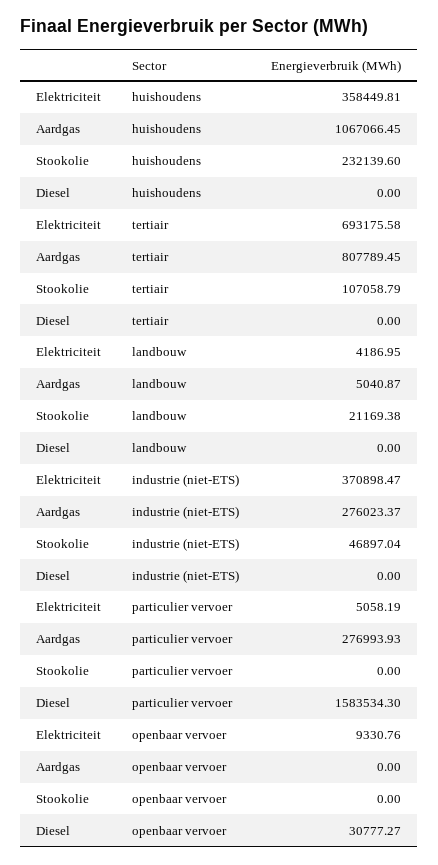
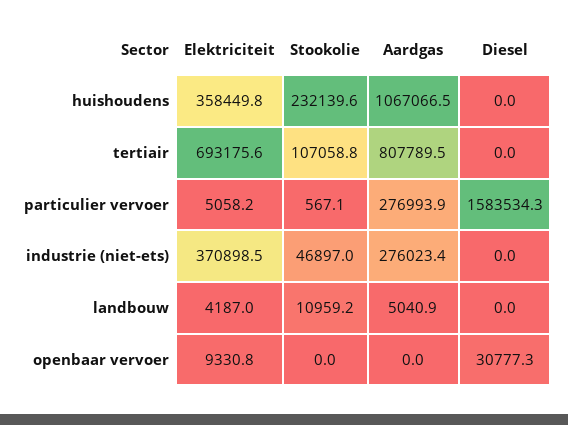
  {
    "Elektriciteit": {
      "huishoudens": 358449.81,
      "tertiair": 693175.58,
      "landbouw": 4186.95,
      "industrie (niet-ETS)": 370898.47,
      "particulier vervoer": 5058.19,
      "openbaar vervoer": 9330.76
    },
    "Aardgas": {
      "huishoudens": 1067066.45,
      "tertiair": 807789.45,
      "landbouw": 5040.87,
      "industrie (niet-ETS)": 276023.37,
      "particulier vervoer": 276993.93,
      "openbaar vervoer": 0
    },
    "Stookolie": {
      "huishoudens": 232139.6,
      "tertiair": 107058.79,
-     "landbouw": 21169.38,
+     "landbouw": 10959.2,
      "industrie (niet-ETS)": 46897.04,
-     "particulier vervoer": 0,
+     "particulier vervoer": 567.1,
      "openbaar vervoer": 0
    },
    "Diesel": {
      "huishoudens": 0,
      "tertiair": 0,
      "landbouw": 0,
      "industrie (niet-ETS)": 0,
      "particulier vervoer": 1583534.3,
      "openbaar vervoer": 30777.27
    }
  }

